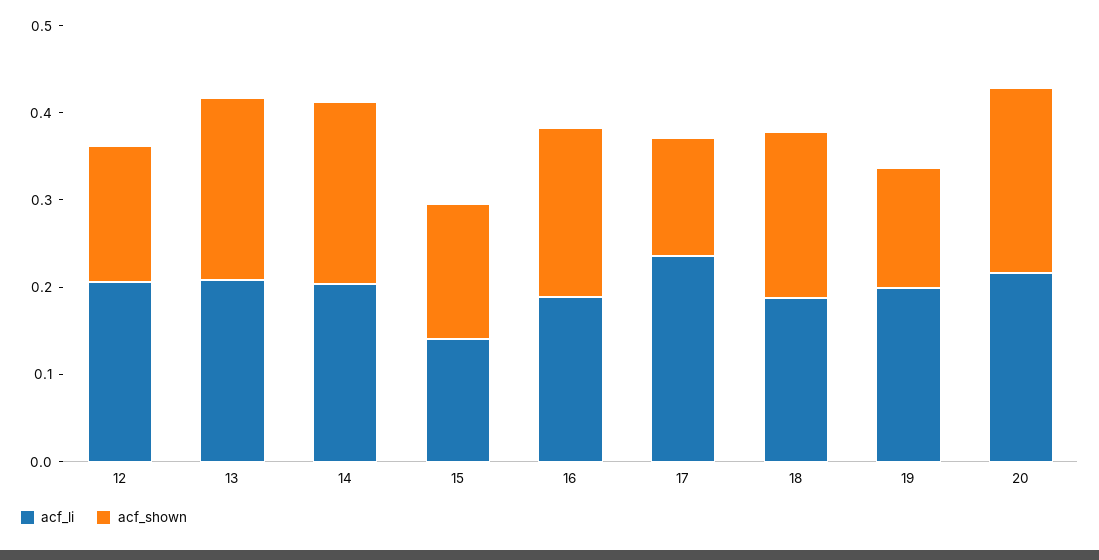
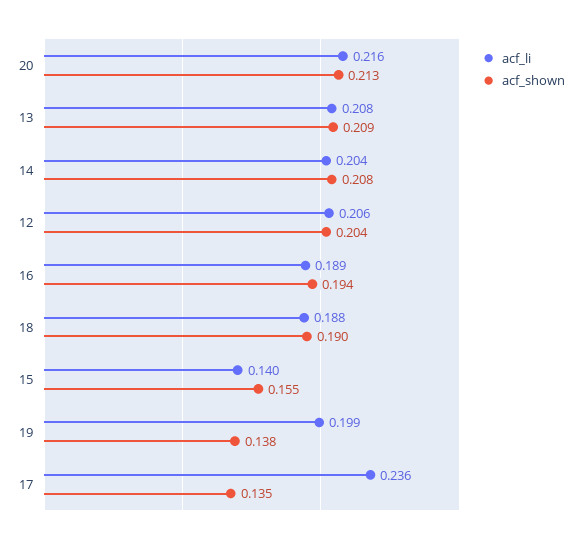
  {
    "acf_li": {
      "12": 0.206,
      "13": 0.208,
      "14": 0.204,
      "15": 0.14,
      "16": 0.189,
      "17": 0.236,
      "18": 0.188,
      "19": 0.199,
      "20": 0.216
    },
    "acf_shown": {
-     "12": 0.16,
+     "12": 0.204,
      "13": 0.209,
      "14": 0.208,
      "15": 0.155,
      "16": 0.194,
      "17": 0.135,
      "18": 0.19,
      "19": 0.138,
      "20": 0.213
    }
  }

